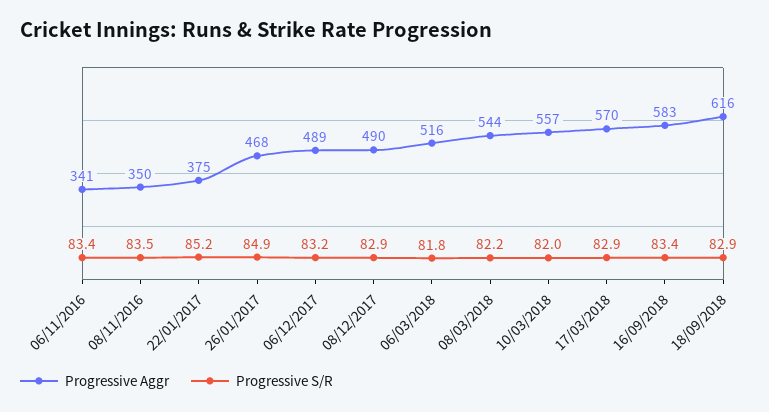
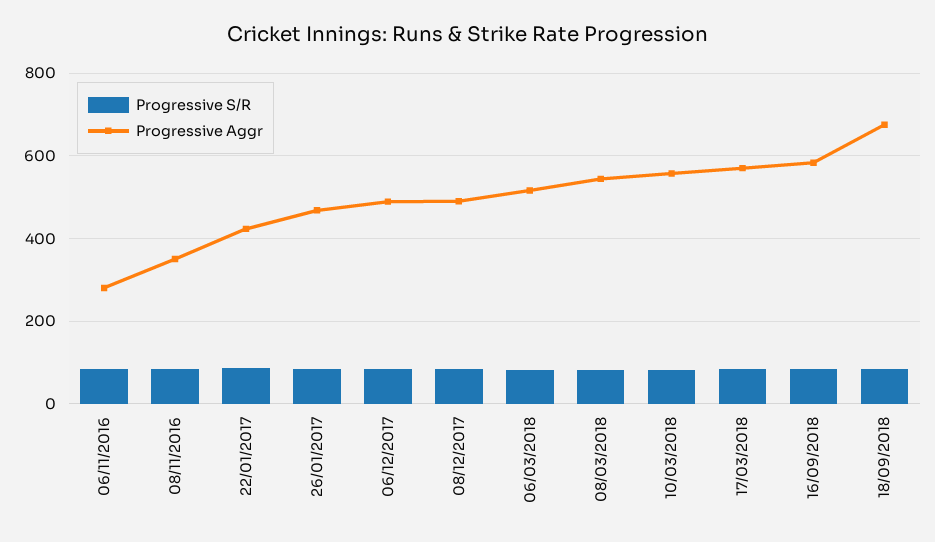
  {
    "Progressive Aggr": {
-     "06/11/2016": 341,
+     "06/11/2016": 280,
      "08/11/2016": 350,
-     "22/01/2017": 375,
+     "22/01/2017": 420,
      "26/01/2017": 468,
      "06/12/2017": 489,
      "08/12/2017": 490,
      "06/03/2018": 516,
      "08/03/2018": 544,
      "10/03/2018": 557,
      "17/03/2018": 570,
      "16/09/2018": 583,
-     "18/09/2018": 616
+     "18/09/2018": 680
    },
    "Progressive S/R": {
      "06/11/2016": 83.4,
      "08/11/2016": 83.5,
      "22/01/2017": 85.2,
      "26/01/2017": 84.9,
      "06/12/2017": 83.2,
      "08/12/2017": 82.9,
      "06/03/2018": 81.8,
      "08/03/2018": 82.2,
      "10/03/2018": 82,
      "17/03/2018": 82.9,
      "16/09/2018": 83.4,
      "18/09/2018": 82.9
    }
  }

